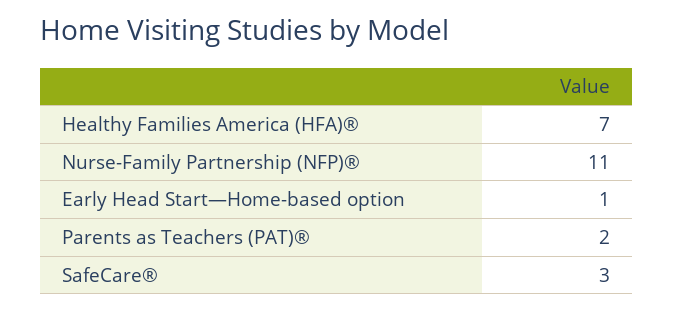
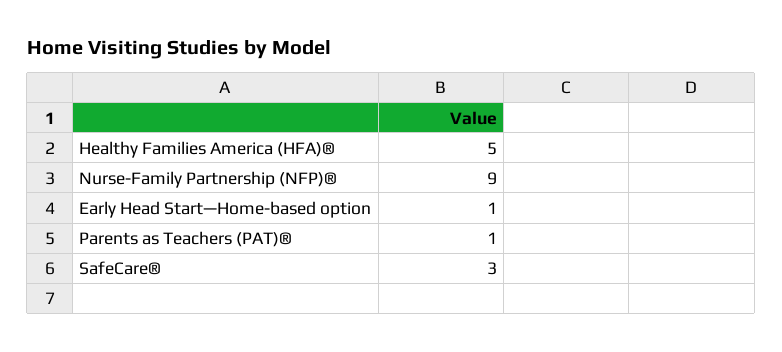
  {
-   "Healthy Families America (HFA)®": 7,
+   "Healthy Families America (HFA)®": 5,
-   "Nurse-Family Partnership (NFP)®": 11,
+   "Nurse-Family Partnership (NFP)®": 9,
    "Early Head Start—Home-based option": 1,
-   "Parents as Teachers (PAT)®": 2,
+   "Parents as Teachers (PAT)®": 1,
    "SafeCare®": 3
  }

